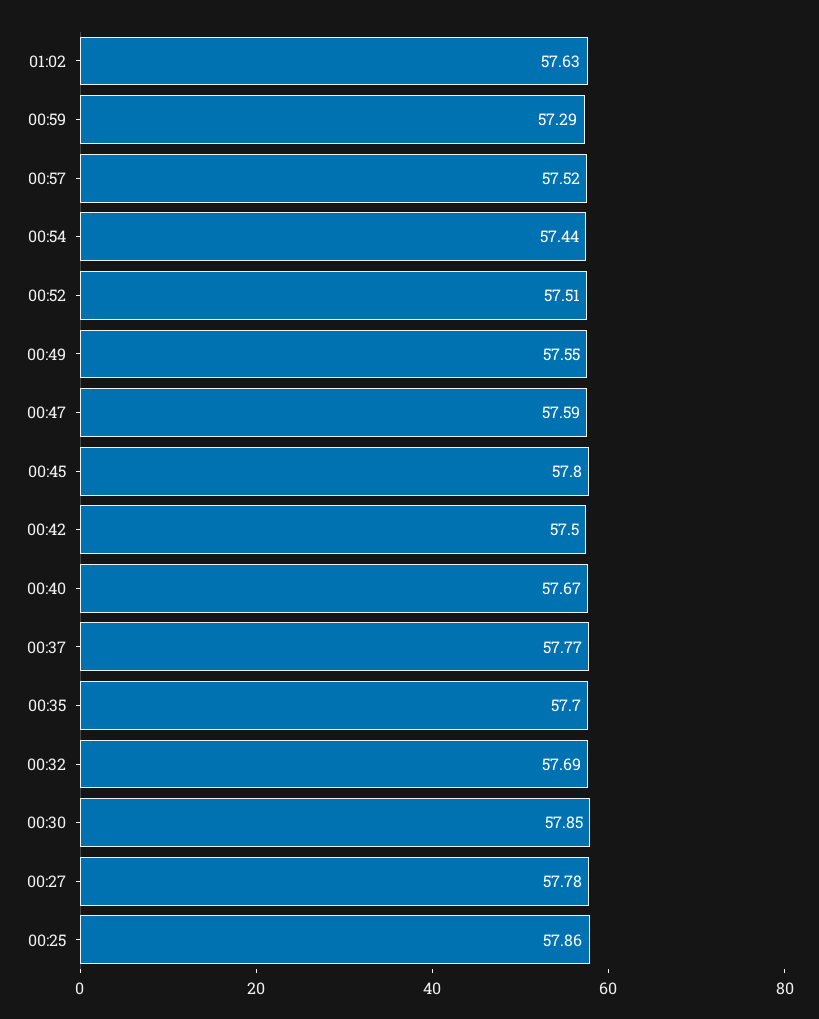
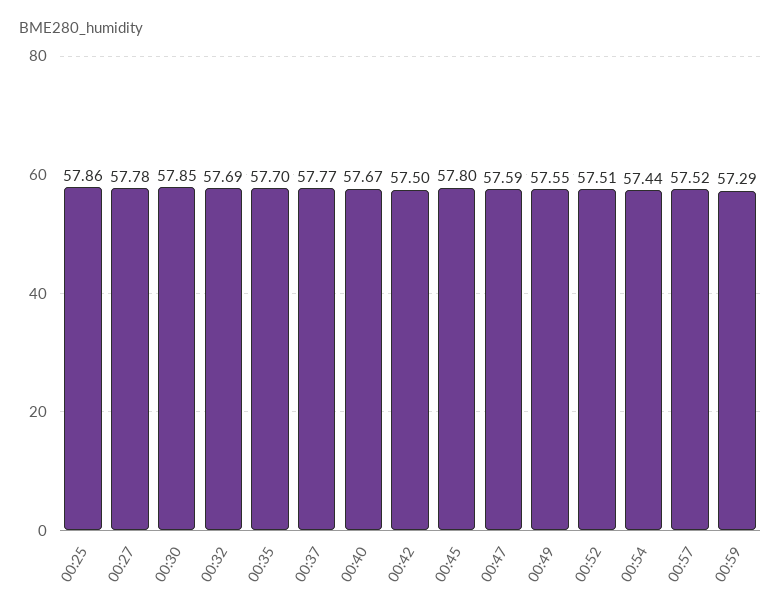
  {
-   "01:02": 57.63,
    "00:59": 57.29,
    "00:57": 57.52,
    "00:54": 57.44,
    "00:52": 57.51,
    "00:49": 57.55,
    "00:47": 57.59,
    "00:45": 57.8,
    "00:42": 57.5,
    "00:40": 57.67,
    "00:37": 57.77,
    "00:35": 57.7,
    "00:32": 57.69,
    "00:30": 57.85,
    "00:27": 57.78,
    "00:25": 57.86
  }

